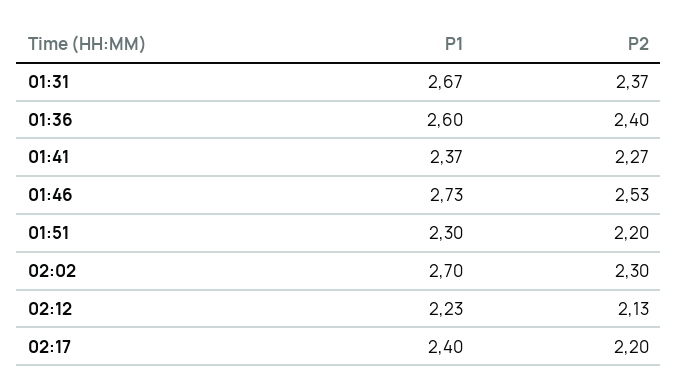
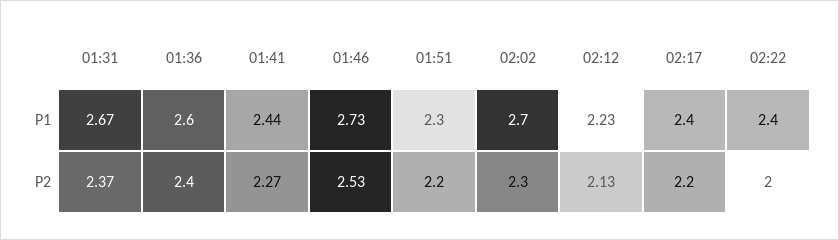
  {
    "P1": {
      "01:31": 2.67,
      "01:36": 2.6,
-     "01:41": 2.37,
+     "01:41": 2.44,
      "01:46": 2.73,
      "01:51": 2.3,
      "02:02": 2.7,
      "02:12": 2.23,
-     "02:17": 2.4
+     "02:17": 2.4,
+     "02:22": 2.4
    },
    "P2": {
      "01:31": 2.37,
      "01:36": 2.4,
      "01:41": 2.27,
      "01:46": 2.53,
      "01:51": 2.2,
      "02:02": 2.3,
      "02:12": 2.13,
-     "02:17": 2.2
+     "02:17": 2.2,
+     "02:22": 2
    }
  }

